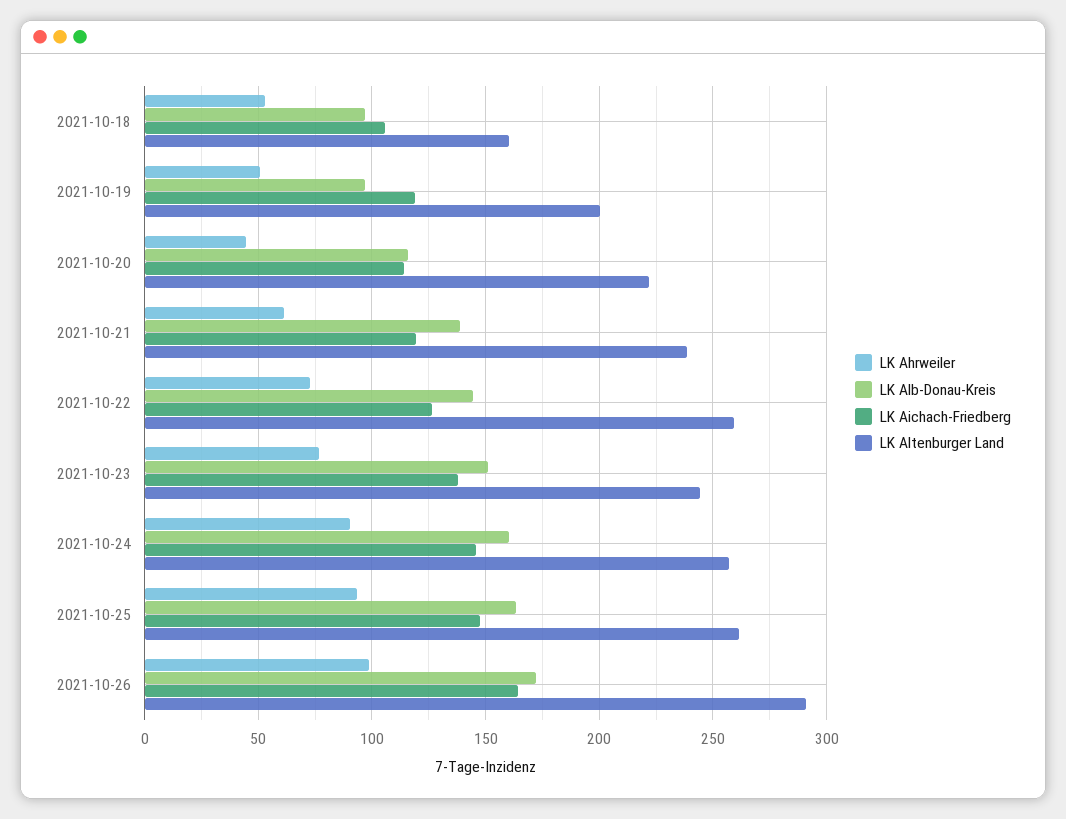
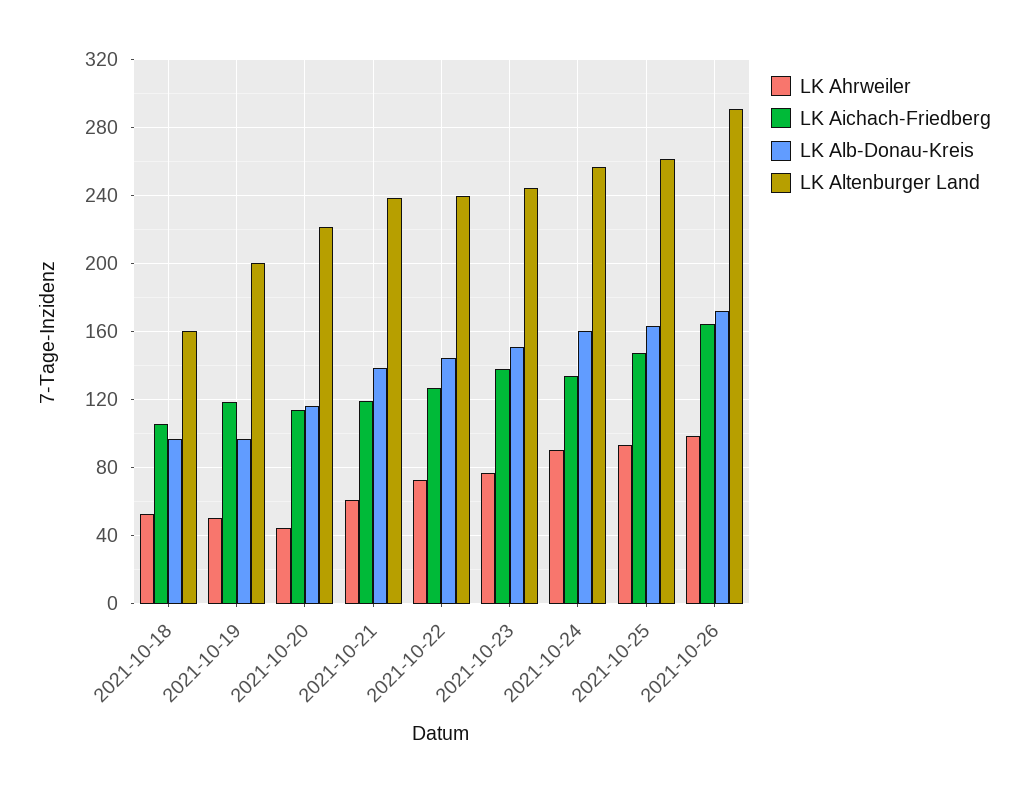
  {
    "LK Ahrweiler": {
      "2021-10-18": 55,
      "2021-10-19": 50,
      "2021-10-20": 45,
      "2021-10-21": 60,
      "2021-10-22": 75,
      "2021-10-23": 75,
      "2021-10-24": 90,
      "2021-10-25": 95,
      "2021-10-26": 100
    },
    "LK Alb-Donau-Kreis": {
      "2021-10-18": 95,
      "2021-10-19": 95,
      "2021-10-20": 115,
      "2021-10-21": 140,
      "2021-10-22": 145,
      "2021-10-23": 150,
      "2021-10-24": 160,
      "2021-10-25": 165,
      "2021-10-26": 170
    },
    "LK Aichach-Friedberg": {
      "2021-10-18": 105,
      "2021-10-19": 120,
      "2021-10-20": 115,
      "2021-10-21": 120,
      "2021-10-22": 125,
      "2021-10-23": 140,
-     "2021-10-24": 145,
+     "2021-10-24": 135,
      "2021-10-25": 145,
      "2021-10-26": 165
    },
    "LK Altenburger Land": {
      "2021-10-18": 160,
      "2021-10-19": 200,
      "2021-10-20": 220,
      "2021-10-21": 240,
-     "2021-10-22": 260,
+     "2021-10-22": 240,
      "2021-10-23": 245,
      "2021-10-24": 255,
      "2021-10-25": 260,
      "2021-10-26": 290
    }
  }

